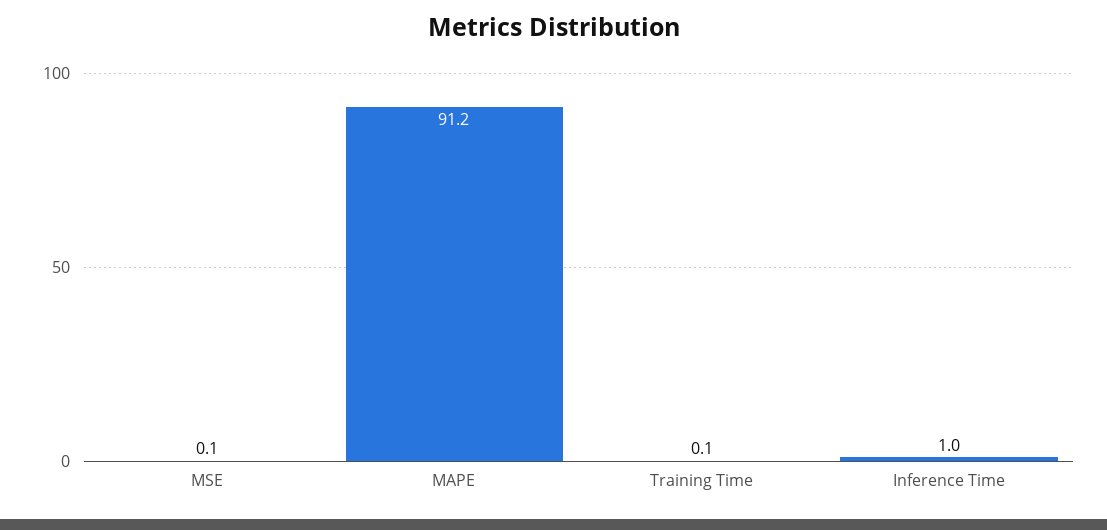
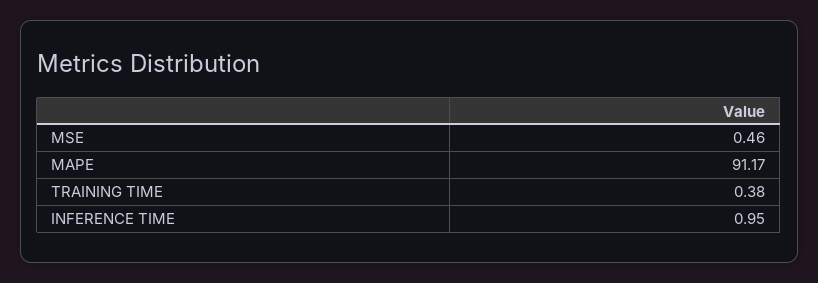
  {
-   "MSE": 0.1,
+   "MSE": 0.46,
    "MAPE": 91.17,
-   "Training Time": 0.1,
+   "Training Time": 0.38,
    "Inference Time": 0.95
  }

